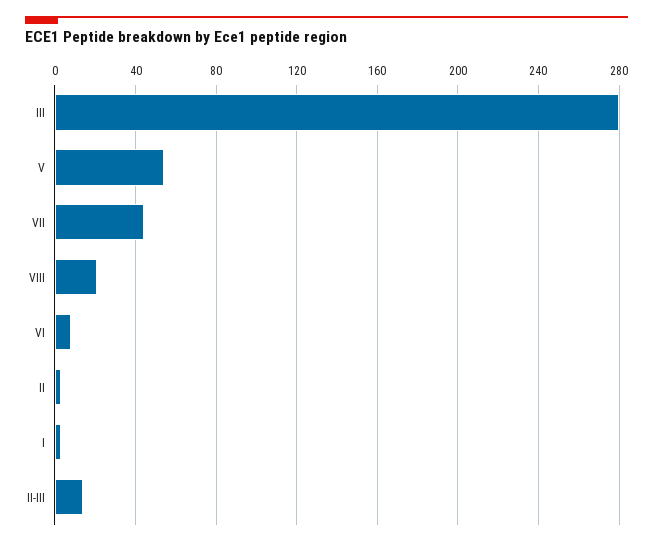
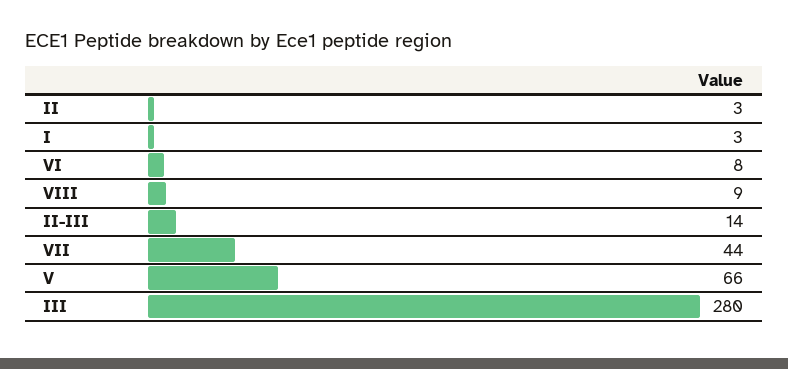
  {
    "III": 280,
-   "V": 55,
+   "V": 66,
    "VII": 44,
-   "VIII": 20,
+   "VIII": 9,
    "VI": 8,
    "II": 3,
    "I": 3,
    "II-III": 14
  }

